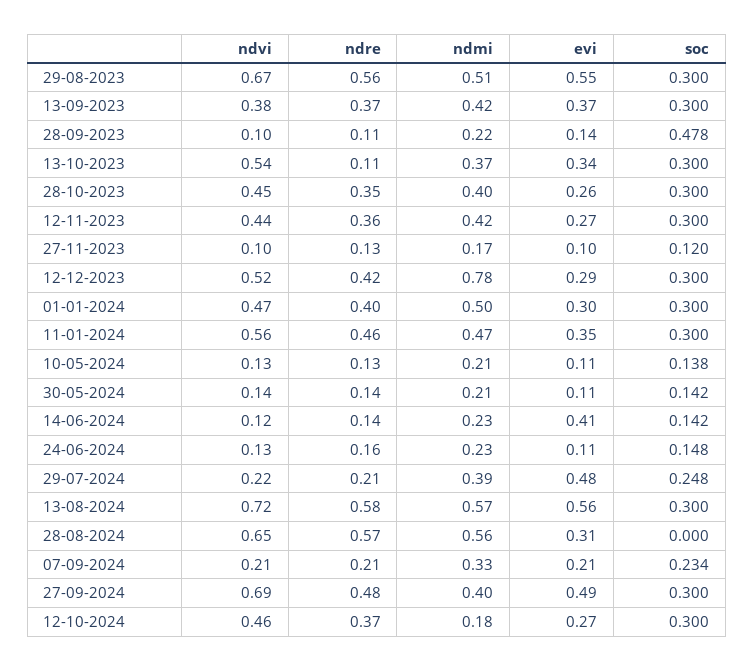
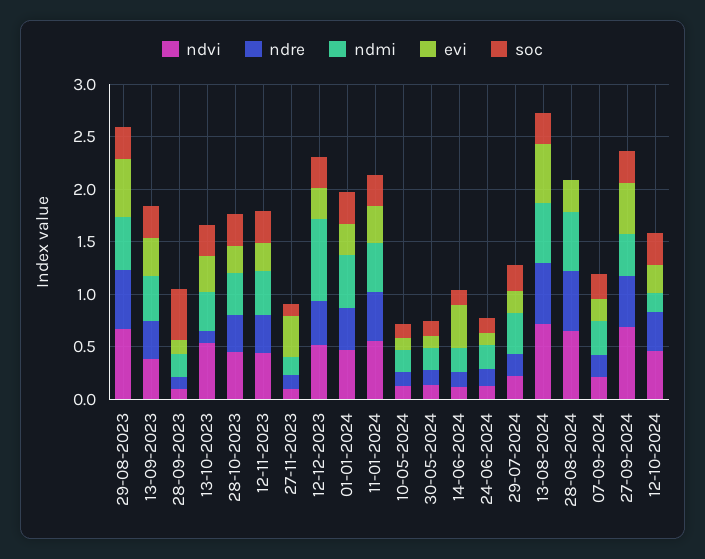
  {
    "ndvi": {
      "29-08-2023": 0.67,
      "13-09-2023": 0.38,
      "28-09-2023": 0.1,
      "13-10-2023": 0.54,
      "28-10-2023": 0.45,
      "12-11-2023": 0.44,
      "27-11-2023": 0.1,
      "12-12-2023": 0.52,
      "01-01-2024": 0.47,
      "11-01-2024": 0.56,
      "10-05-2024": 0.13,
      "30-05-2024": 0.14,
      "14-06-2024": 0.12,
      "24-06-2024": 0.13,
      "29-07-2024": 0.22,
      "13-08-2024": 0.72,
      "28-08-2024": 0.65,
      "07-09-2024": 0.21,
      "27-09-2024": 0.69,
      "12-10-2024": 0.46
    },
    "ndre": {
      "29-08-2023": 0.56,
      "13-09-2023": 0.37,
      "28-09-2023": 0.11,
      "13-10-2023": 0.11,
      "28-10-2023": 0.35,
      "12-11-2023": 0.36,
      "27-11-2023": 0.13,
      "12-12-2023": 0.42,
      "01-01-2024": 0.4,
      "11-01-2024": 0.46,
      "10-05-2024": 0.13,
      "30-05-2024": 0.14,
      "14-06-2024": 0.14,
      "24-06-2024": 0.16,
      "29-07-2024": 0.21,
      "13-08-2024": 0.58,
      "28-08-2024": 0.57,
      "07-09-2024": 0.21,
      "27-09-2024": 0.48,
      "12-10-2024": 0.37
    },
    "ndmi": {
      "29-08-2023": 0.51,
      "13-09-2023": 0.42,
      "28-09-2023": 0.22,
      "13-10-2023": 0.37,
      "28-10-2023": 0.4,
      "12-11-2023": 0.42,
      "27-11-2023": 0.17,
      "12-12-2023": 0.78,
      "01-01-2024": 0.5,
      "11-01-2024": 0.47,
      "10-05-2024": 0.21,
      "30-05-2024": 0.21,
      "14-06-2024": 0.23,
      "24-06-2024": 0.23,
      "29-07-2024": 0.39,
      "13-08-2024": 0.57,
      "28-08-2024": 0.56,
      "07-09-2024": 0.33,
      "27-09-2024": 0.4,
      "12-10-2024": 0.18
    },
    "evi": {
      "29-08-2023": 0.55,
      "13-09-2023": 0.37,
      "28-09-2023": 0.14,
      "13-10-2023": 0.34,
      "28-10-2023": 0.26,
      "12-11-2023": 0.27,
-     "27-11-2023": 0.1,
+     "27-11-2023": 0.4,
      "12-12-2023": 0.29,
      "01-01-2024": 0.3,
      "11-01-2024": 0.35,
      "10-05-2024": 0.11,
      "30-05-2024": 0.11,
      "14-06-2024": 0.41,
      "24-06-2024": 0.11,
-     "29-07-2024": 0.48,
+     "29-07-2024": 0.2,
      "13-08-2024": 0.56,
      "28-08-2024": 0.31,
      "07-09-2024": 0.21,
      "27-09-2024": 0.49,
      "12-10-2024": 0.27
    },
    "soc": {
      "29-08-2023": 0.3,
      "13-09-2023": 0.3,
      "28-09-2023": 0.478,
      "13-10-2023": 0.3,
      "28-10-2023": 0.3,
      "12-11-2023": 0.3,
      "27-11-2023": 0.12,
      "12-12-2023": 0.3,
      "01-01-2024": 0.3,
      "11-01-2024": 0.3,
      "10-05-2024": 0.138,
      "30-05-2024": 0.142,
      "14-06-2024": 0.142,
      "24-06-2024": 0.148,
      "29-07-2024": 0.248,
      "13-08-2024": 0.3,
      "28-08-2024": 0,
      "07-09-2024": 0.234,
      "27-09-2024": 0.3,
      "12-10-2024": 0.3
    }
  }

